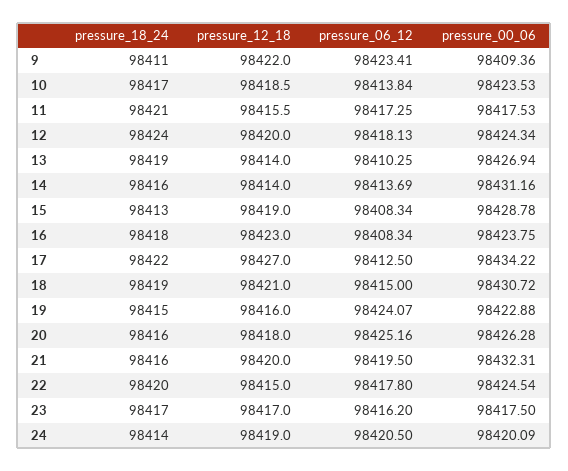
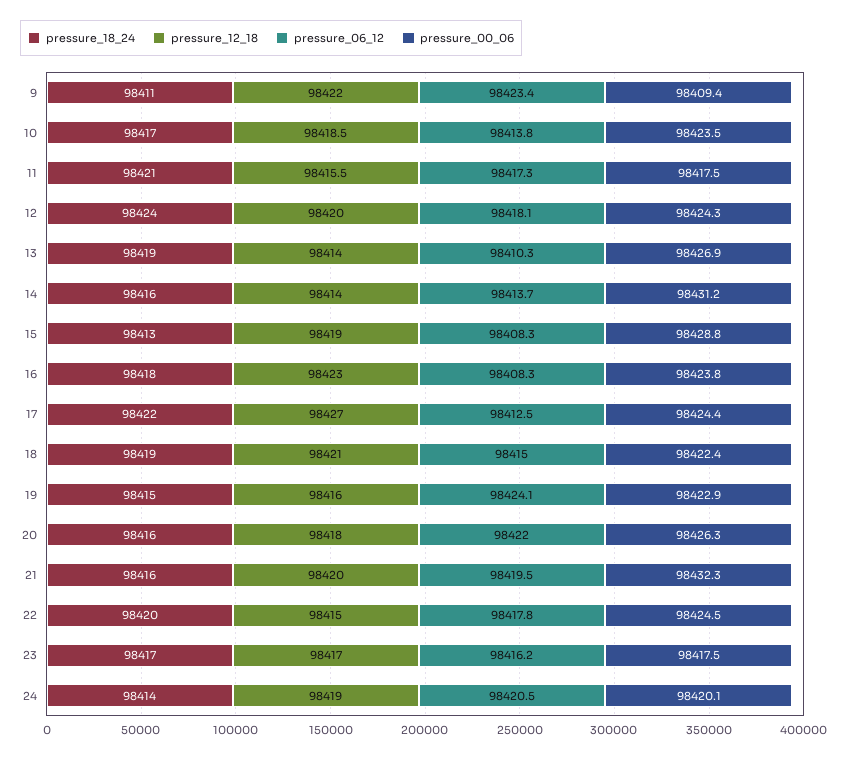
  {
    "pressure_18_24": {
      "9": 98411,
      "10": 98417,
      "11": 98421,
      "12": 98424,
      "13": 98419,
      "14": 98416,
      "15": 98413,
      "16": 98418,
      "17": 98422,
      "18": 98419,
      "19": 98415,
      "20": 98416,
      "21": 98416,
      "22": 98420,
      "23": 98417,
      "24": 98414
    },
    "pressure_12_18": {
      "9": 98422,
      "10": 98418.5,
      "11": 98415.5,
      "12": 98420,
      "13": 98414,
      "14": 98414,
      "15": 98419,
      "16": 98423,
      "17": 98427,
      "18": 98421,
      "19": 98416,
      "20": 98418,
      "21": 98420,
      "22": 98415,
      "23": 98417,
      "24": 98419
    },
    "pressure_06_12": {
      "9": 98423.41,
      "10": 98413.84,
      "11": 98417.25,
      "12": 98418.13,
      "13": 98410.25,
      "14": 98413.69,
      "15": 98408.34,
      "16": 98408.34,
      "17": 98412.5,
      "18": 98415,
      "19": 98424.07,
-     "20": 98425.16,
+     "20": 98422,
      "21": 98419.5,
      "22": 98417.8,
      "23": 98416.2,
      "24": 98420.5
    },
    "pressure_00_06": {
      "9": 98409.36,
      "10": 98423.53,
      "11": 98417.53,
      "12": 98424.34,
      "13": 98426.94,
      "14": 98431.16,
      "15": 98428.78,
      "16": 98423.75,
-     "17": 98434.22,
+     "17": 98424.4,
-     "18": 98430.72,
+     "18": 98422.4,
      "19": 98422.88,
      "20": 98426.28,
      "21": 98432.31,
      "22": 98424.54,
      "23": 98417.5,
      "24": 98420.09
    }
  }

